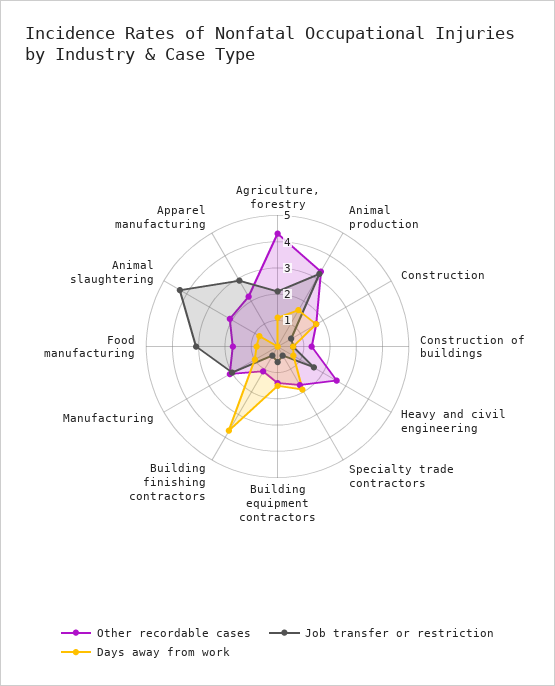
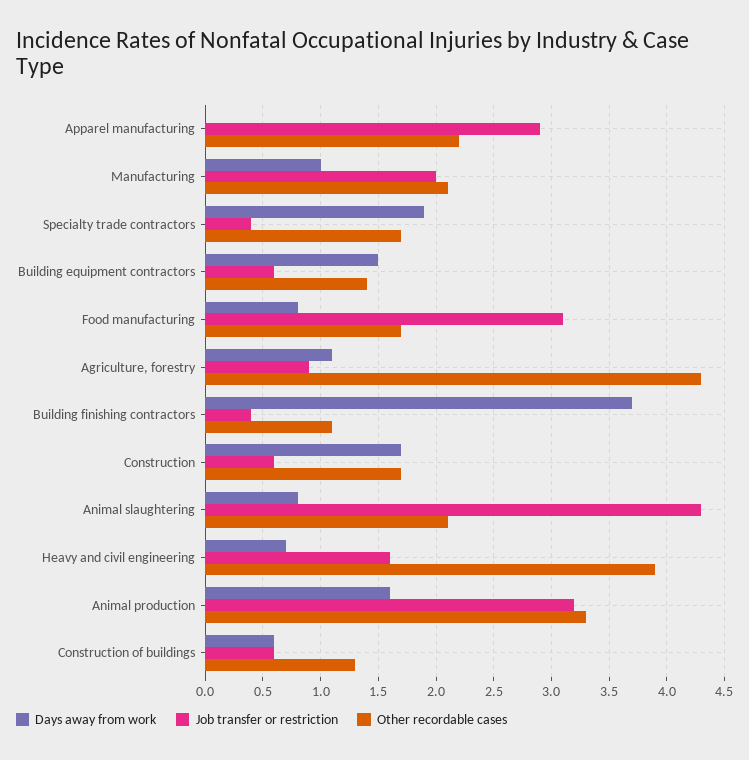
  {
    "Other recordable cases": {
      "Agriculture, forestry": 4.3,
      "Animal production": 3.3,
      "Construction": 1.7,
      "Construction of buildings": 1.3,
-     "Heavy and civil engineering": 2.5,
+     "Heavy and civil engineering": 3.9,
      "Specialty trade contractors": 1.7,
      "Building equipment contractors": 1.4,
      "Building finishing contractors": 1.1,
      "Manufacturing": 2.1,
      "Food manufacturing": 1.7,
      "Animal slaughtering": 2.1,
      "Apparel manufacturing": 2.2
    },
    "Job transfer or restriction": {
-     "Agriculture, forestry": 2,
+     "Agriculture, forestry": 0.9,
      "Animal production": 3.2,
      "Construction": 0.6,
      "Construction of buildings": 0.6,
      "Heavy and civil engineering": 1.6,
      "Specialty trade contractors": 0.4,
      "Building equipment contractors": 0.6,
      "Building finishing contractors": 0.4,
      "Manufacturing": 2,
      "Food manufacturing": 3.1,
      "Animal slaughtering": 4.3,
      "Apparel manufacturing": 2.9
    },
    "Days away from work": {
      "Agriculture, forestry": 1.1,
      "Animal production": 1.6,
      "Construction": 1.7,
      "Construction of buildings": 0.6,
      "Heavy and civil engineering": 0.7,
      "Specialty trade contractors": 1.9,
      "Building equipment contractors": 1.5,
      "Building finishing contractors": 3.7,
      "Manufacturing": 1,
      "Food manufacturing": 0.8,
      "Animal slaughtering": 0.8,
      "Apparel manufacturing": 0
    }
  }

